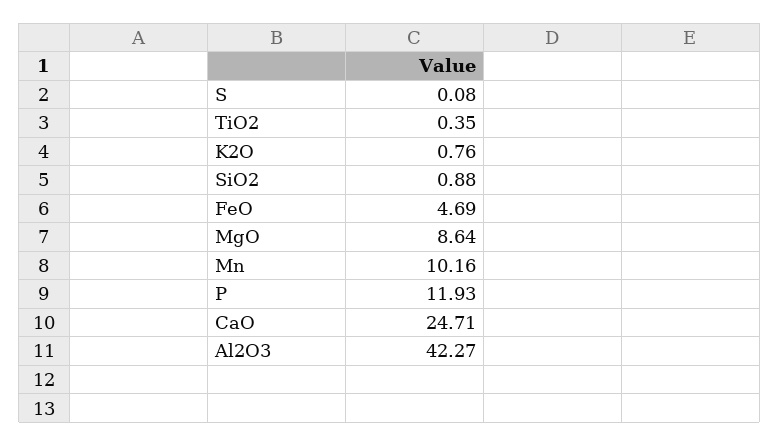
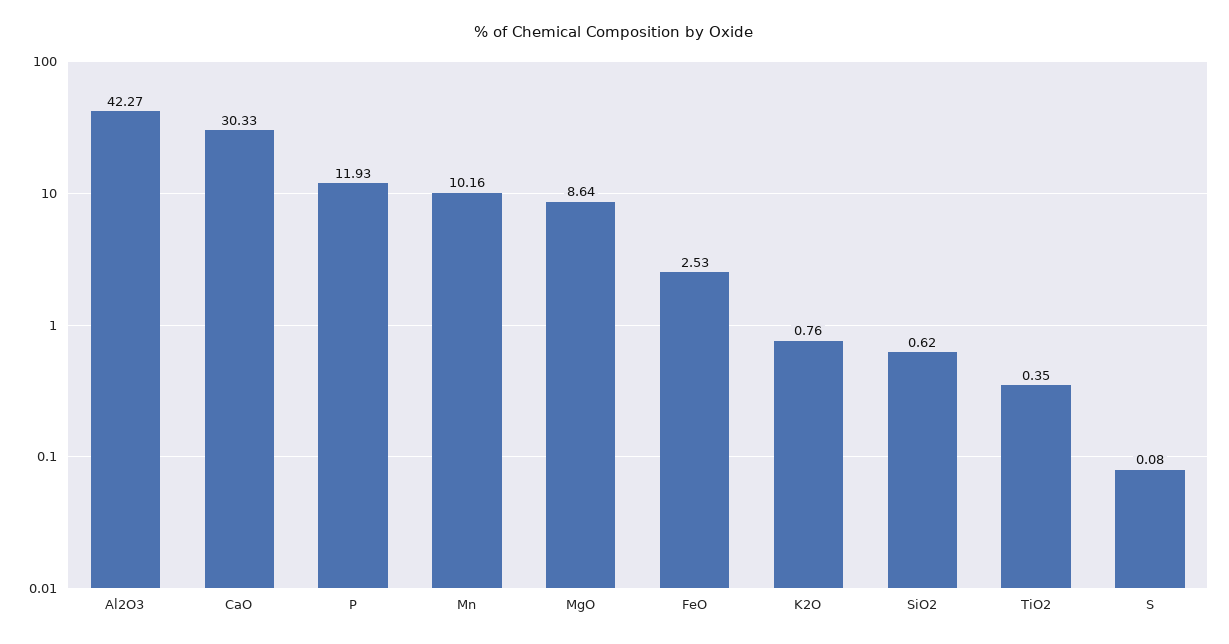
  {
    "S": 0.08,
    "TiO2": 0.35,
    "K2O": 0.76,
-   "SiO2": 0.88,
+   "SiO2": 0.62,
-   "FeO": 4.69,
+   "FeO": 2.53,
    "MgO": 8.64,
    "Mn": 10.16,
    "P": 11.93,
-   "CaO": 24.71,
+   "CaO": 30.33,
    "Al2O3": 42.27
  }

